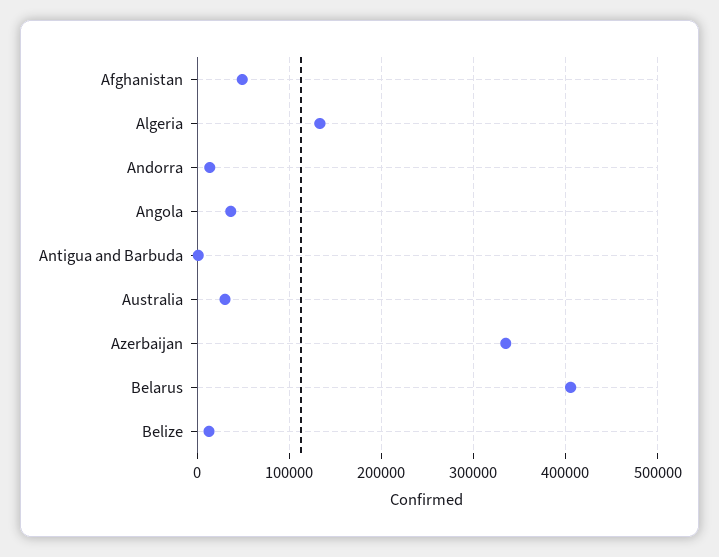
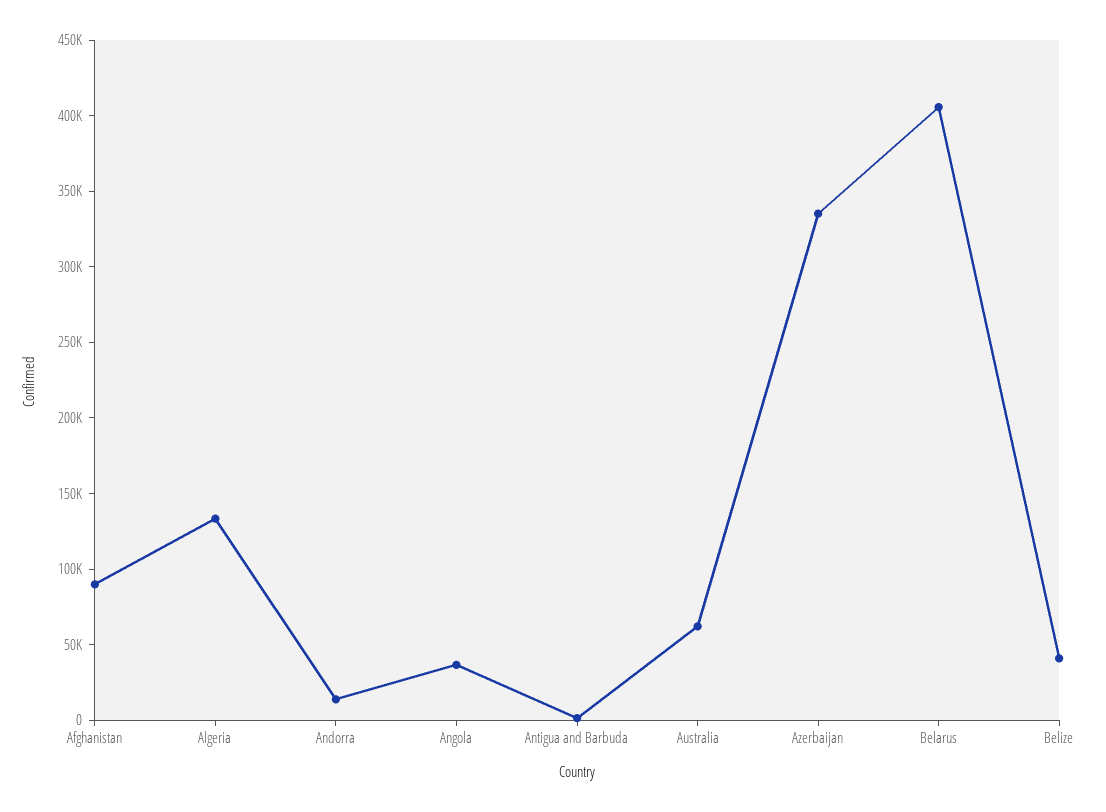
  {
-   "Afghanistan": 50000,
+   "Afghanistan": 90000,
    "Algeria": 130000,
    "Andorra": 10000,
    "Angola": 40000,
    "Antigua and Barbuda": 0,
-   "Australia": 30000,
+   "Australia": 60000,
    "Azerbaijan": 340000,
    "Belarus": 410000,
-   "Belize": 10000
+   "Belize": 40000
  }

